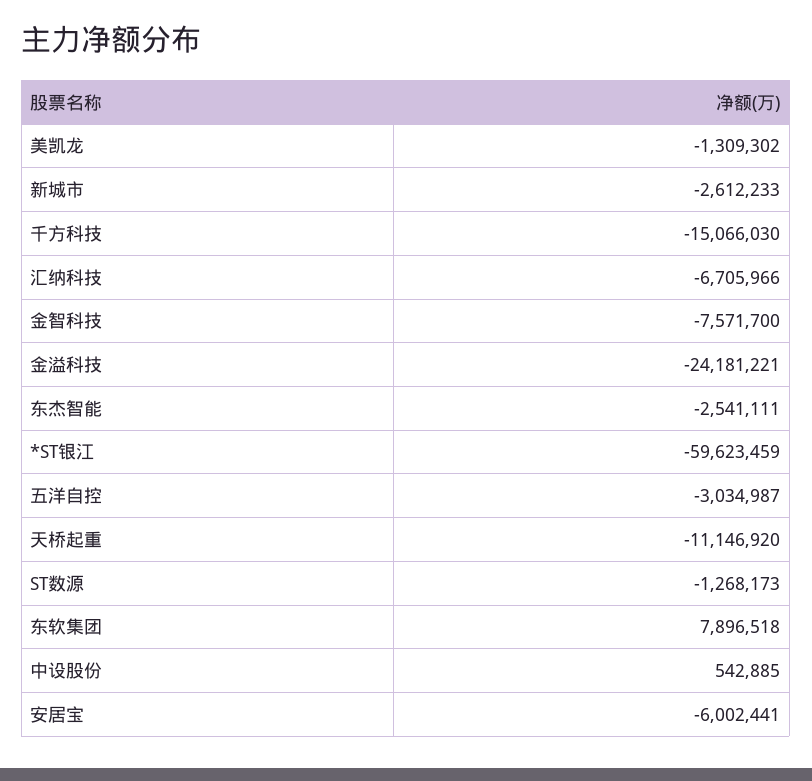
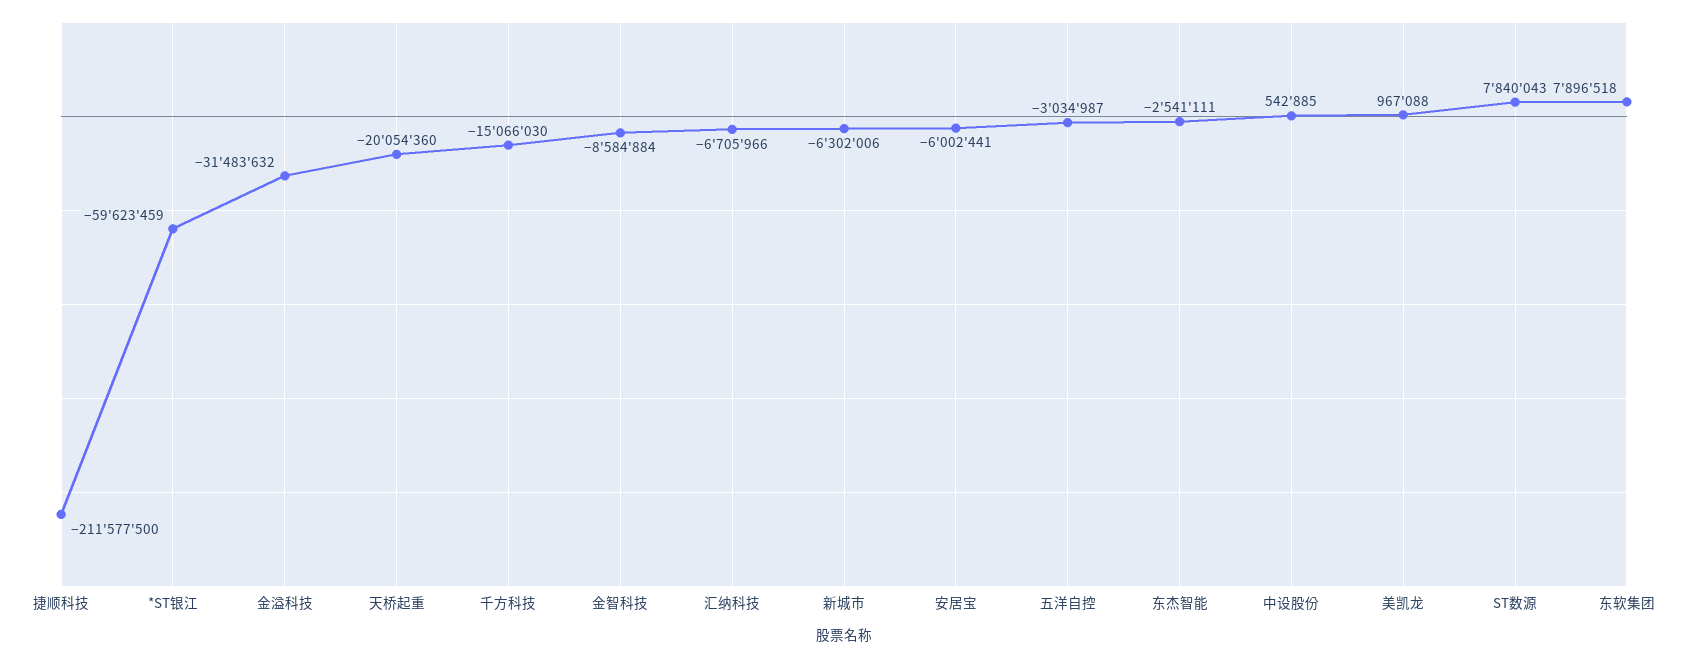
  {
-   "美凯龙": -1309302,
+   "美凯龙": 967088,
-   "新城市": -2612233,
+   "新城市": -6302006,
    "千方科技": -15066030,
    "汇纳科技": -6705966,
-   "金智科技": -7571700,
+   "金智科技": -8584884,
-   "金溢科技": -24181221,
+   "金溢科技": -31483632,
    "东杰智能": -2541111,
    "*ST银江": -59623459,
    "五洋自控": -3034987,
-   "天桥起重": -11146920,
+   "天桥起重": -20054360,
-   "ST数源": -1268173,
+   "ST数源": 7840043,
    "东软集团": 7896518,
    "中设股份": 542885,
-   "安居宝": -6002441
+   "安居宝": -6002441,
+   "捷顺科技": -211577500
  }

